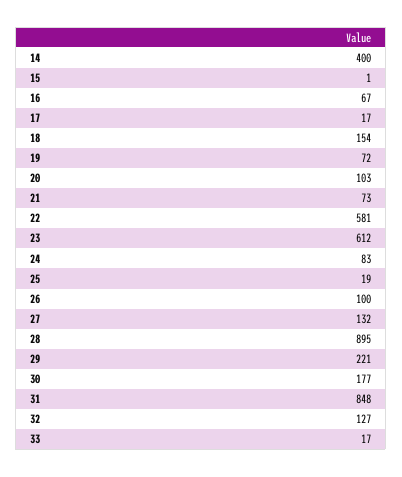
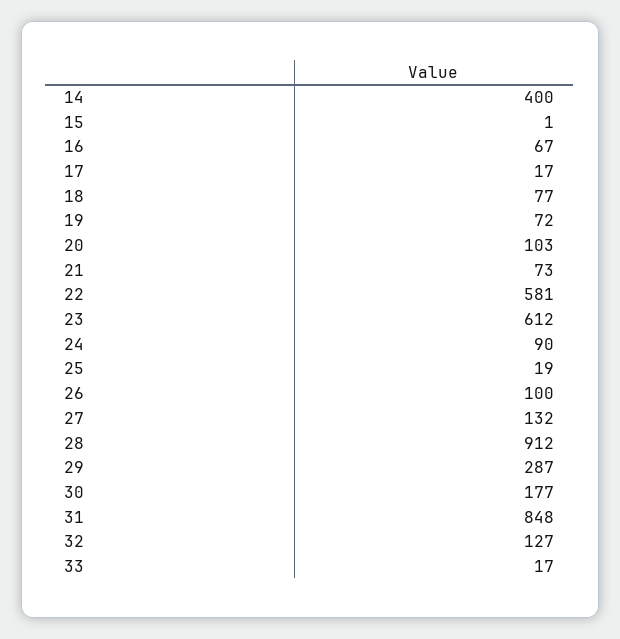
  {
    "14": 400,
    "15": 1,
    "16": 67,
    "17": 17,
-   "18": 154,
+   "18": 77,
    "19": 72,
    "20": 103,
    "21": 73,
    "22": 581,
    "23": 612,
-   "24": 83,
+   "24": 90,
    "25": 19,
    "26": 100,
    "27": 132,
-   "28": 895,
+   "28": 912,
-   "29": 221,
+   "29": 287,
    "30": 177,
    "31": 848,
    "32": 127,
    "33": 17
  }

